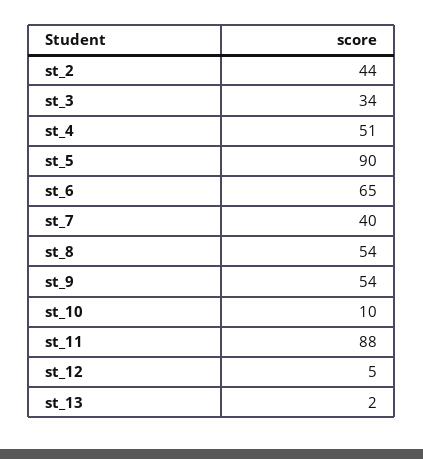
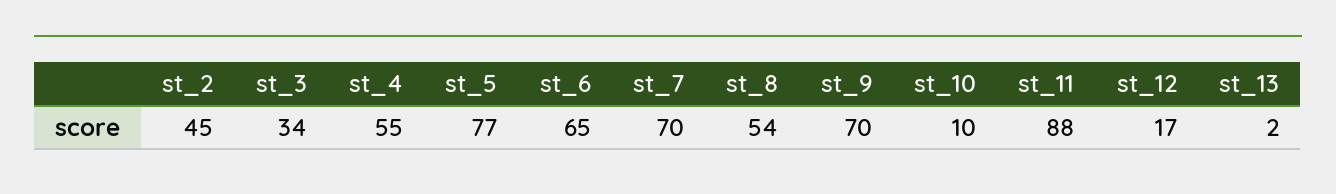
  {
-   "st_2": 44,
+   "st_2": 45,
    "st_3": 34,
-   "st_4": 51,
+   "st_4": 55,
-   "st_5": 90,
+   "st_5": 77,
    "st_6": 65,
-   "st_7": 40,
+   "st_7": 70,
    "st_8": 54,
-   "st_9": 54,
+   "st_9": 70,
    "st_10": 10,
    "st_11": 88,
-   "st_12": 5,
+   "st_12": 17,
    "st_13": 2
  }

